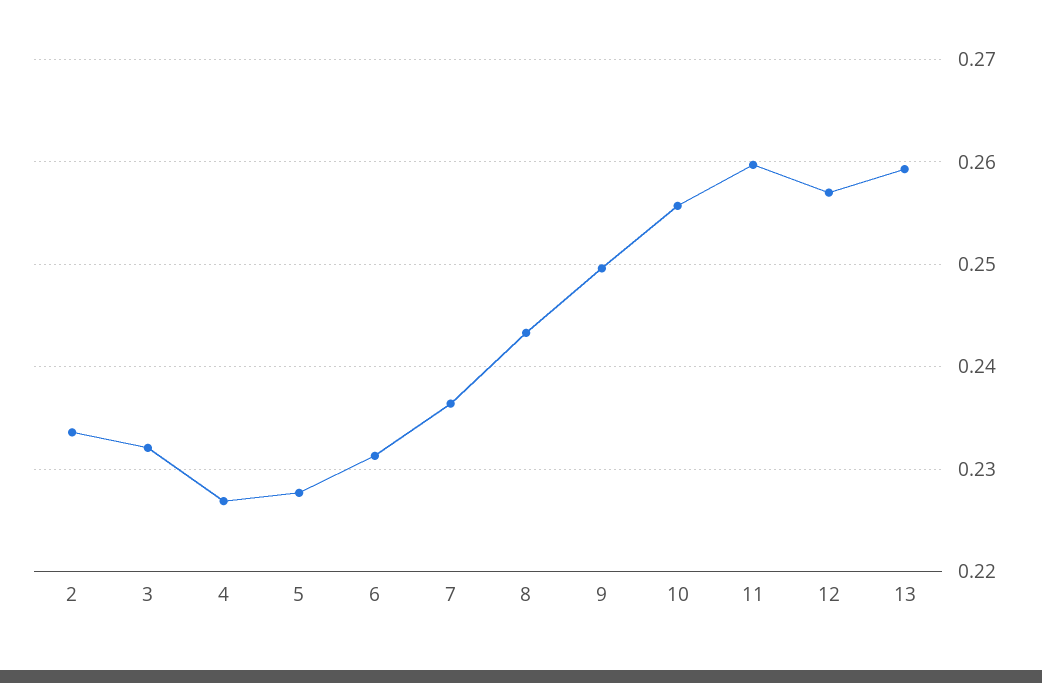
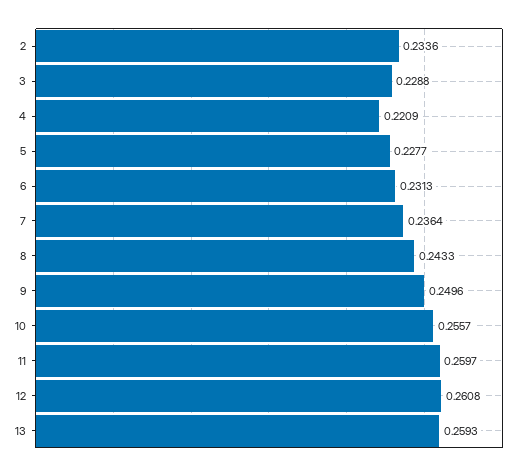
  {
    "2": 0.2336,
-   "3": 0.232,
+   "3": 0.2288,
-   "4": 0.227,
+   "4": 0.2209,
    "5": 0.2277,
    "6": 0.2313,
    "7": 0.2364,
    "8": 0.2433,
    "9": 0.2496,
    "10": 0.2557,
    "11": 0.2597,
-   "12": 0.257,
+   "12": 0.2608,
    "13": 0.2593
  }

